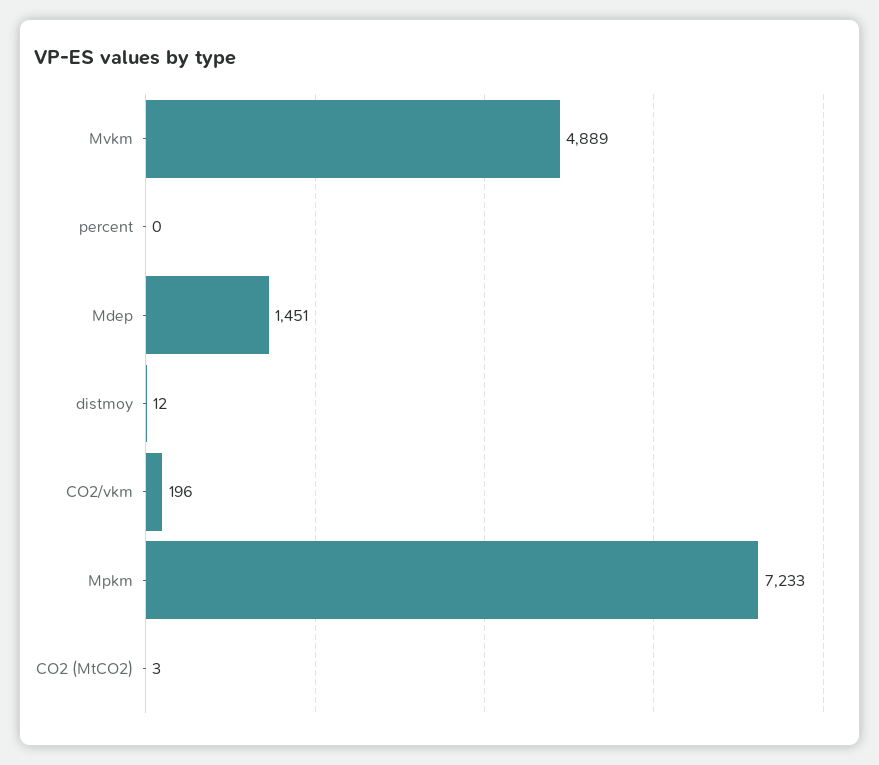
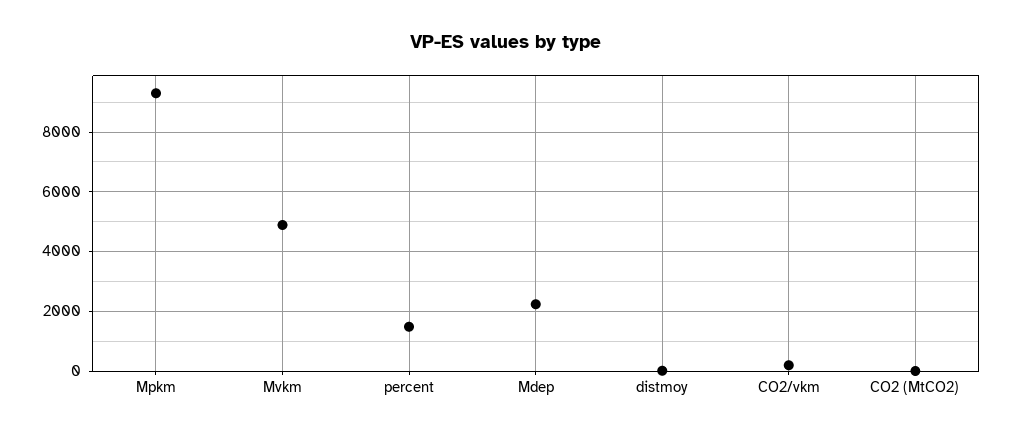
  {
    "Mvkm": 4889,
-   "percent": 0,
+   "percent": 1500,
-   "Mdep": 1451,
+   "Mdep": 2250,
    "distmoy": 12,
    "CO2/vkm": 196,
-   "Mpkm": 7233,
+   "Mpkm": 9250,
    "CO2 (MtCO2)": 3
  }

